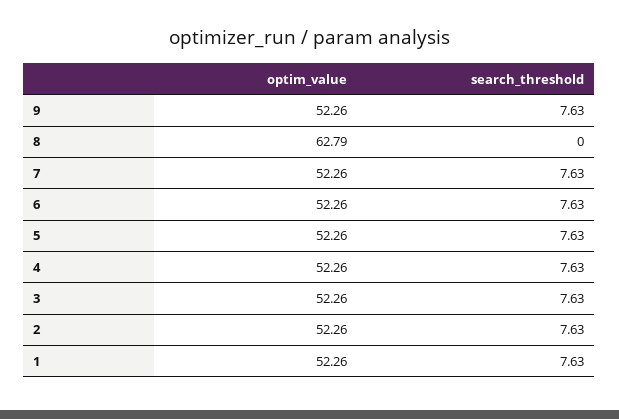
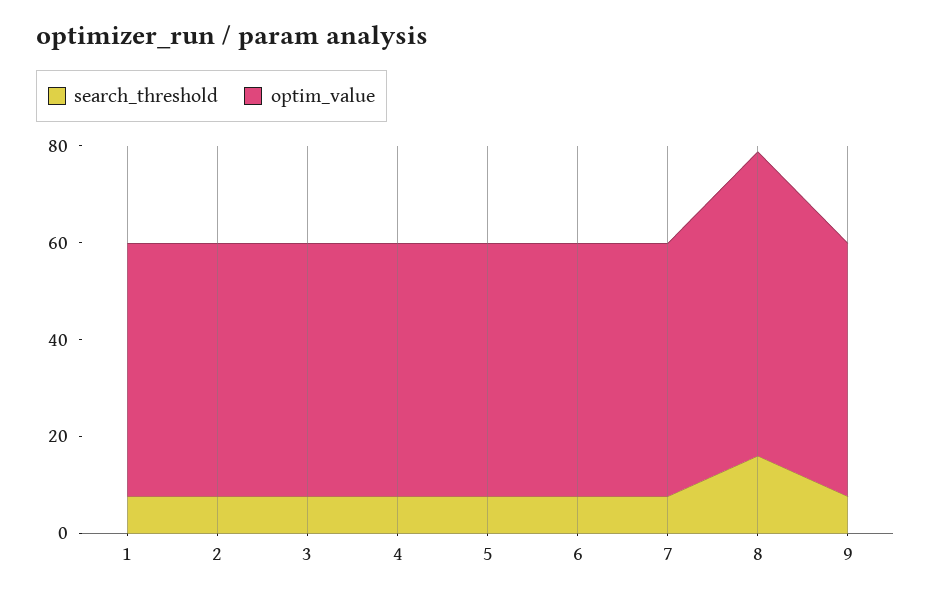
  {
    "optim_value": {
      "9": 52.26,
      "8": 62.79,
      "7": 52.26,
      "6": 52.26,
      "5": 52.26,
      "4": 52.26,
      "3": 52.26,
      "2": 52.26,
      "1": 52.26
    },
    "search_threshold": {
      "9": 7.63,
-     "8": 0,
+     "8": 15,
      "7": 7.63,
      "6": 7.63,
      "5": 7.63,
      "4": 7.63,
      "3": 7.63,
      "2": 7.63,
      "1": 7.63
    }
  }

